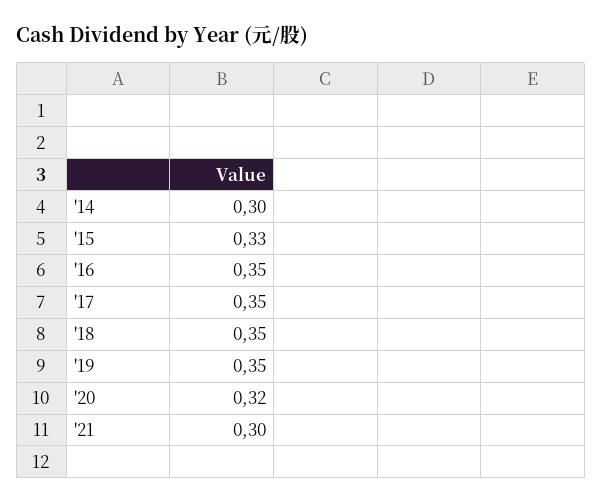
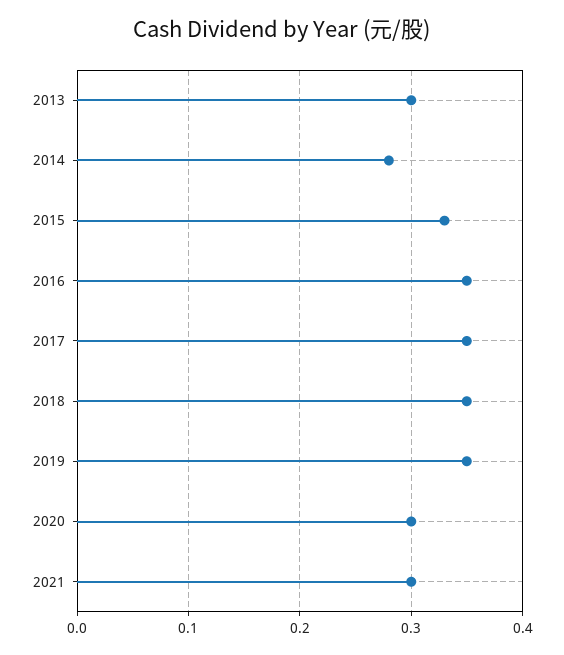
  {
-   "'14": 0.3,
+   "'14": 0.28,
    "'15": 0.33,
    "'16": 0.35,
    "'17": 0.35,
    "'18": 0.35,
    "'19": 0.35,
-   "'20": 0.32,
+   "'20": 0.3,
-   "'21": 0.3
+   "'21": 0.3,
+   "2013": 0.3
  }

